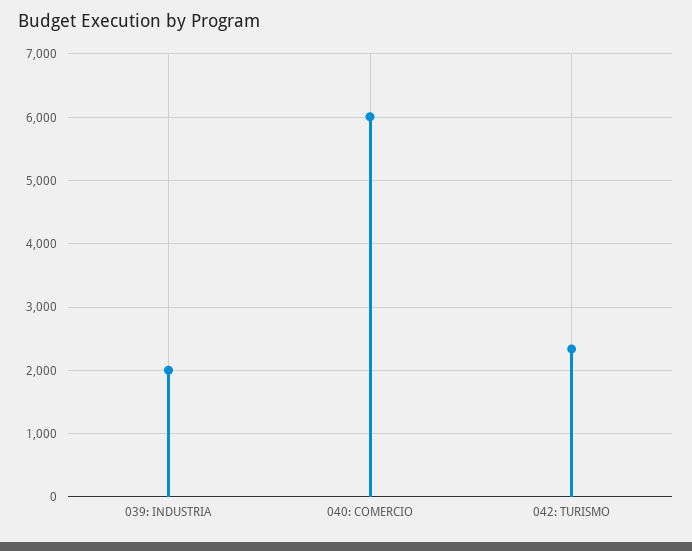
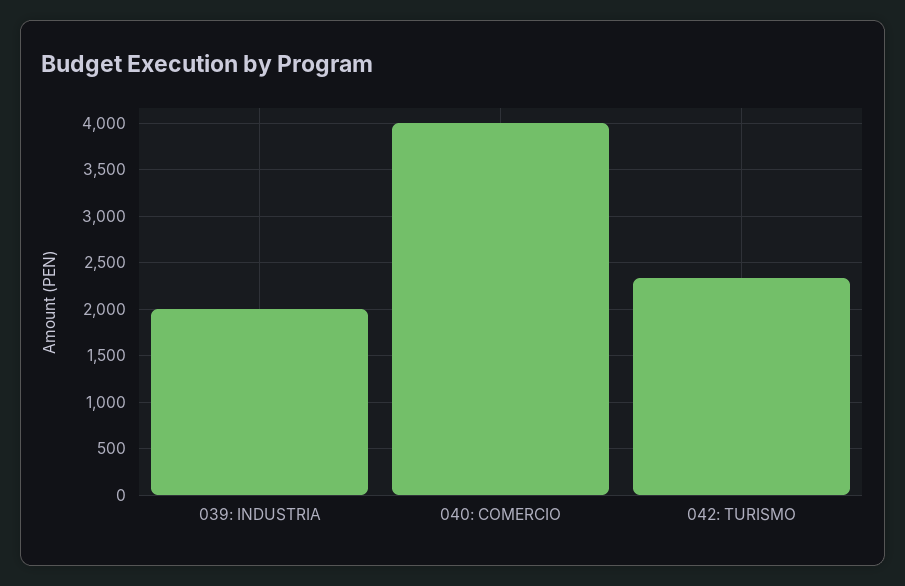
  {
    "039: INDUSTRIA": 2000,
-   "040: COMERCIO": 6000,
+   "040: COMERCIO": 4000,
    "042: TURISMO": 2300
  }

